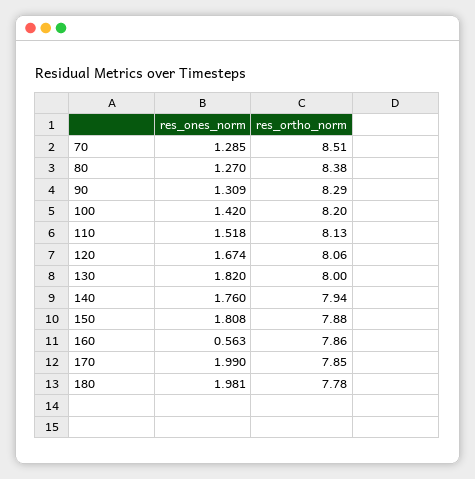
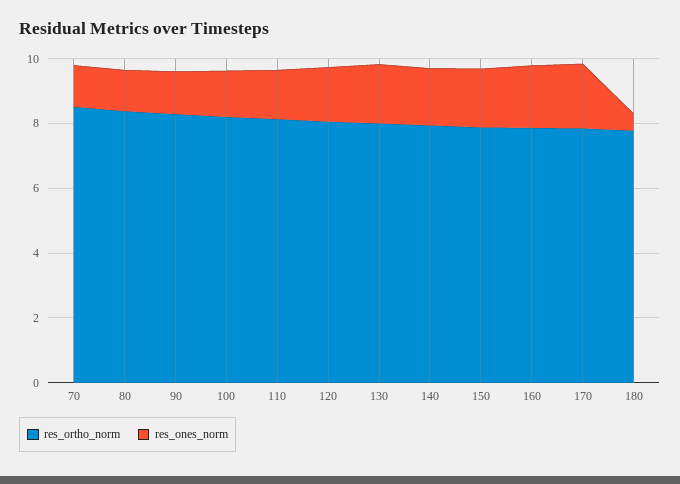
  {
    "res_ones_norm": {
      "70": 1.285,
      "80": 1.27,
      "90": 1.309,
      "100": 1.42,
      "110": 1.518,
      "120": 1.674,
      "130": 1.82,
      "140": 1.76,
      "150": 1.808,
-     "160": 0.563,
+     "160": 2,
      "170": 1.99,
-     "180": 1.981
+     "180": 0.5
    },
    "res_ortho_norm": {
      "70": 8.51,
      "80": 8.38,
      "90": 8.29,
      "100": 8.2,
      "110": 8.13,
      "120": 8.06,
      "130": 8,
      "140": 7.94,
      "150": 7.88,
      "160": 7.86,
      "170": 7.85,
      "180": 7.78
    }
  }

